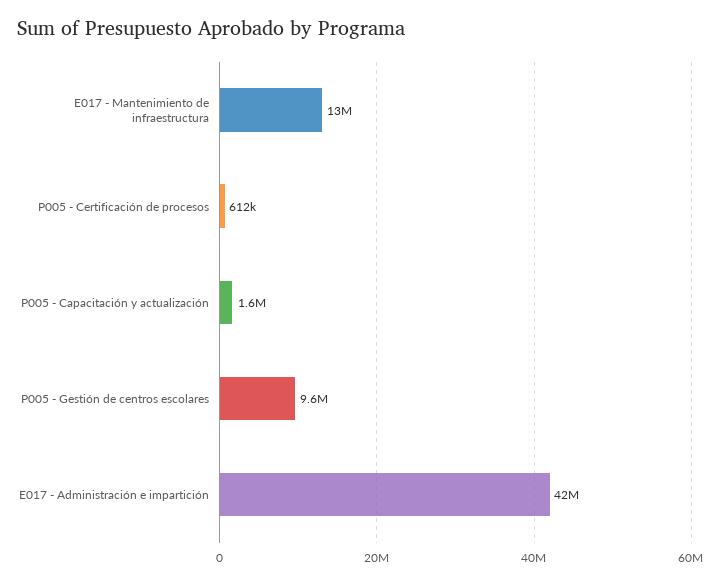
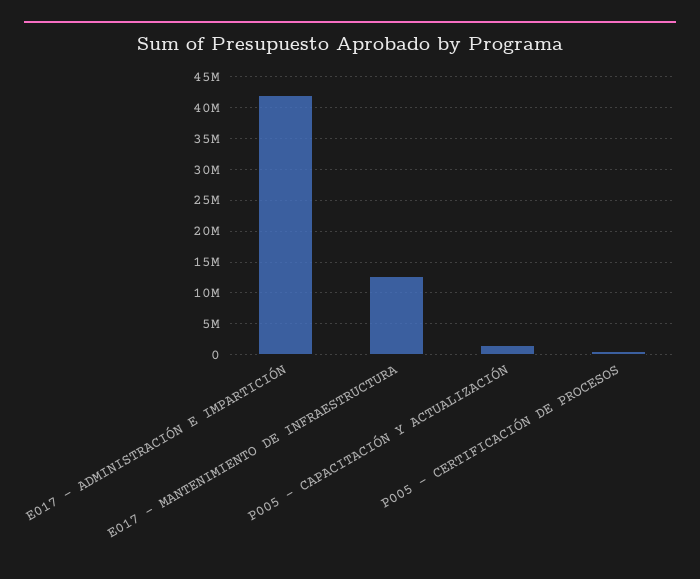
  {
    "E017 - Mantenimiento de infraestructura": 13000000,
    "P005 - Certificación de procesos": 612000,
    "P005 - Capacitación y actualización": 1600000,
-   "P005 - Gestión de centros escolares": 9600000,
    "E017 - Administración e impartición": 42000000
  }

